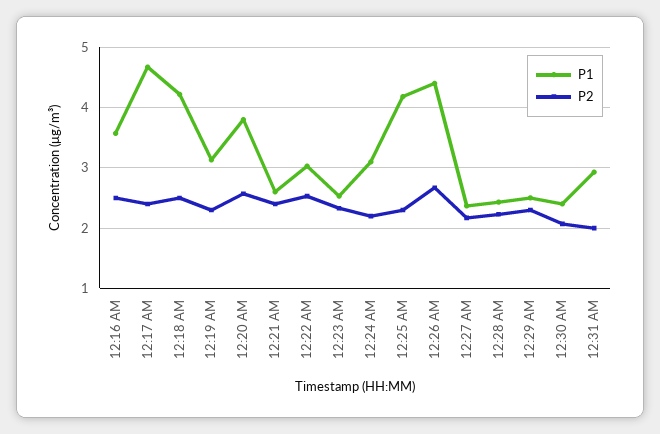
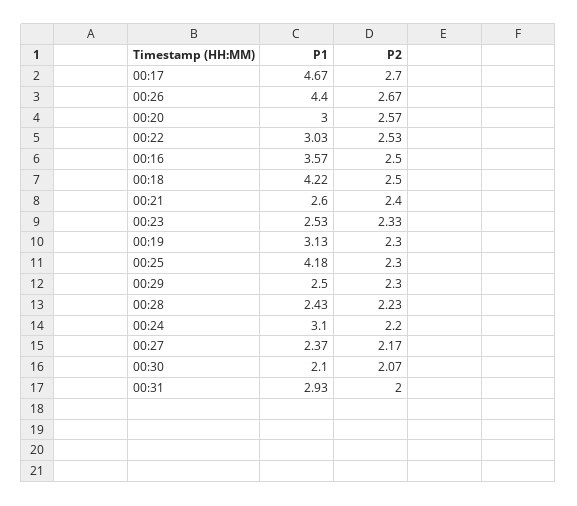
  {
    "P1": {
      "12:16 AM": 3.57,
      "12:17 AM": 4.67,
      "12:18 AM": 4.22,
      "12:19 AM": 3.13,
-     "12:20 AM": 3.8,
+     "12:20 AM": 3,
      "12:21 AM": 2.6,
      "12:22 AM": 3.03,
      "12:23 AM": 2.53,
      "12:24 AM": 3.1,
      "12:25 AM": 4.18,
      "12:26 AM": 4.4,
      "12:27 AM": 2.37,
      "12:28 AM": 2.43,
      "12:29 AM": 2.5,
-     "12:30 AM": 2.4,
+     "12:30 AM": 2.1,
      "12:31 AM": 2.93
    },
    "P2": {
      "12:16 AM": 2.5,
-     "12:17 AM": 2.4,
+     "12:17 AM": 2.7,
      "12:18 AM": 2.5,
      "12:19 AM": 2.3,
      "12:20 AM": 2.57,
      "12:21 AM": 2.4,
      "12:22 AM": 2.53,
      "12:23 AM": 2.33,
      "12:24 AM": 2.2,
      "12:25 AM": 2.3,
      "12:26 AM": 2.67,
      "12:27 AM": 2.17,
      "12:28 AM": 2.23,
      "12:29 AM": 2.3,
      "12:30 AM": 2.07,
      "12:31 AM": 2
    }
  }

